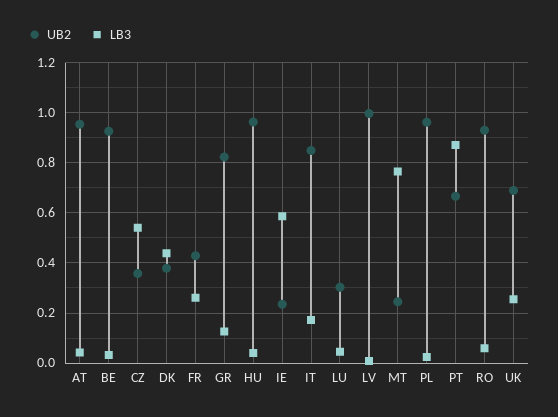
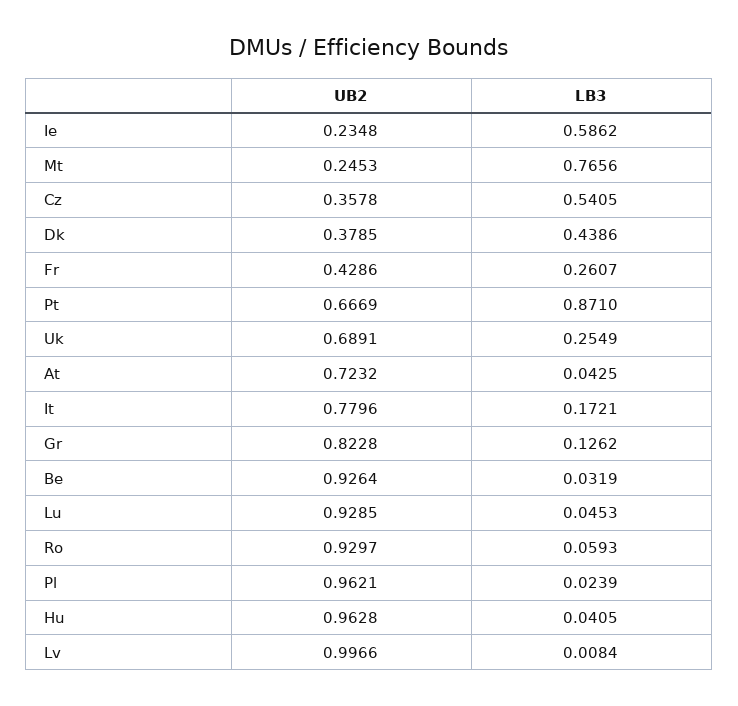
  {
    "UB2": {
-     "AT": 0.95,
+     "AT": 0.7232,
      "BE": 0.9264,
      "CZ": 0.3578,
      "DK": 0.3785,
      "FR": 0.4286,
      "GR": 0.8228,
      "HU": 0.9628,
      "IE": 0.2348,
-     "IT": 0.85,
+     "IT": 0.7796,
-     "LU": 0.3,
+     "LU": 0.9285,
      "LV": 0.9966,
      "MT": 0.2453,
      "PL": 0.9621,
      "PT": 0.6669,
      "RO": 0.9297,
      "UK": 0.6891
    },
    "LB3": {
      "AT": 0.0425,
      "BE": 0.0319,
      "CZ": 0.5405,
      "DK": 0.4386,
      "FR": 0.2607,
      "GR": 0.1262,
      "HU": 0.0405,
      "IE": 0.5862,
      "IT": 0.1721,
      "LU": 0.0453,
      "LV": 0.0084,
      "MT": 0.7656,
      "PL": 0.0239,
      "PT": 0.871,
      "RO": 0.0593,
      "UK": 0.2549
    }
  }

